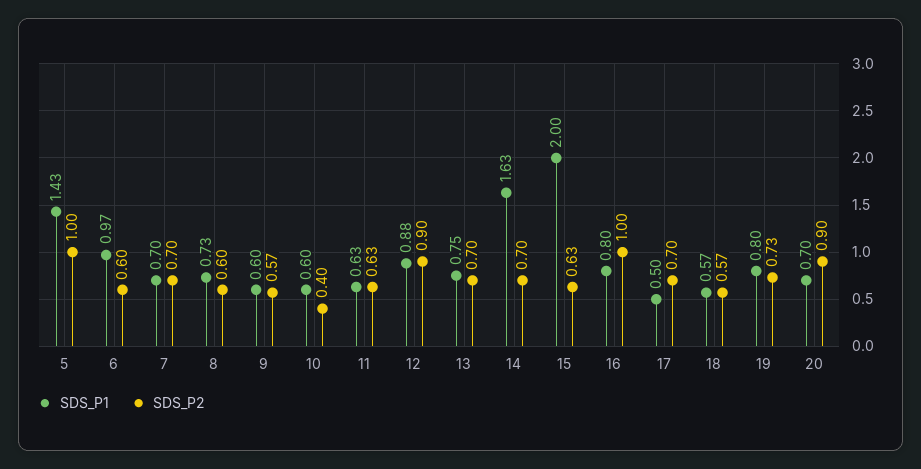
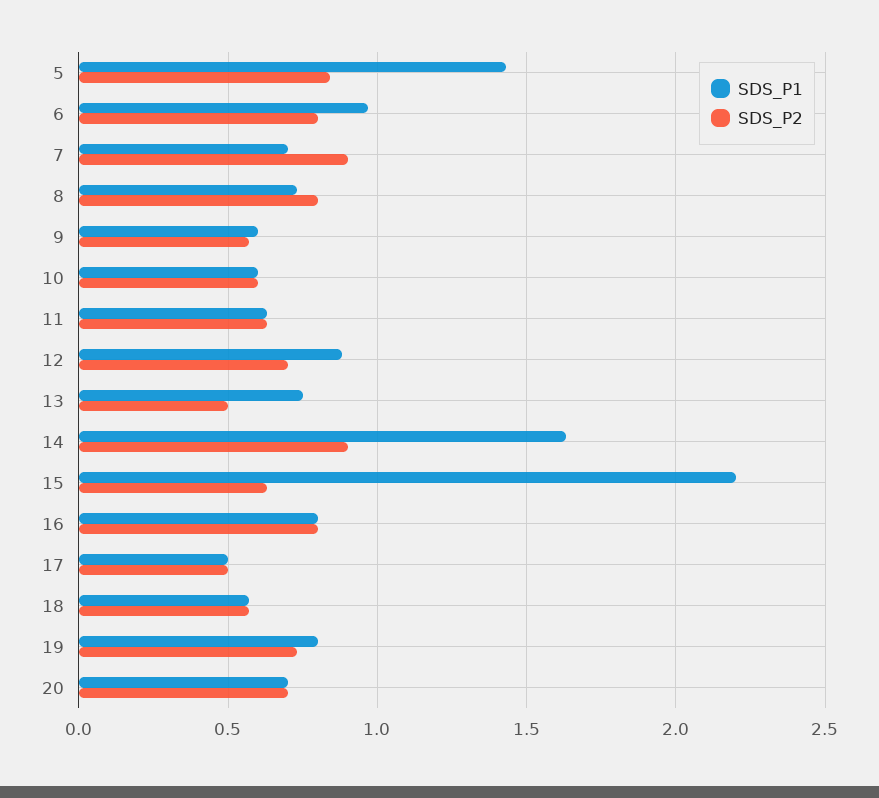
  {
    "SDS_P1": {
      "5": 1.43,
      "6": 0.97,
      "7": 0.7,
      "8": 0.73,
      "9": 0.6,
      "10": 0.6,
      "11": 0.63,
      "12": 0.88,
      "13": 0.75,
      "14": 1.63,
-     "15": 2,
+     "15": 2.2,
      "16": 0.8,
      "17": 0.5,
      "18": 0.57,
      "19": 0.8,
      "20": 0.7
    },
    "SDS_P2": {
-     "5": 1,
+     "5": 0.85,
-     "6": 0.6,
+     "6": 0.8,
-     "7": 0.7,
+     "7": 0.9,
-     "8": 0.6,
+     "8": 0.8,
      "9": 0.57,
-     "10": 0.4,
+     "10": 0.6,
      "11": 0.63,
-     "12": 0.9,
+     "12": 0.7,
-     "13": 0.7,
+     "13": 0.5,
-     "14": 0.7,
+     "14": 0.9,
      "15": 0.63,
-     "16": 1,
+     "16": 0.8,
-     "17": 0.7,
+     "17": 0.5,
      "18": 0.57,
      "19": 0.73,
-     "20": 0.9
+     "20": 0.7
    }
  }

